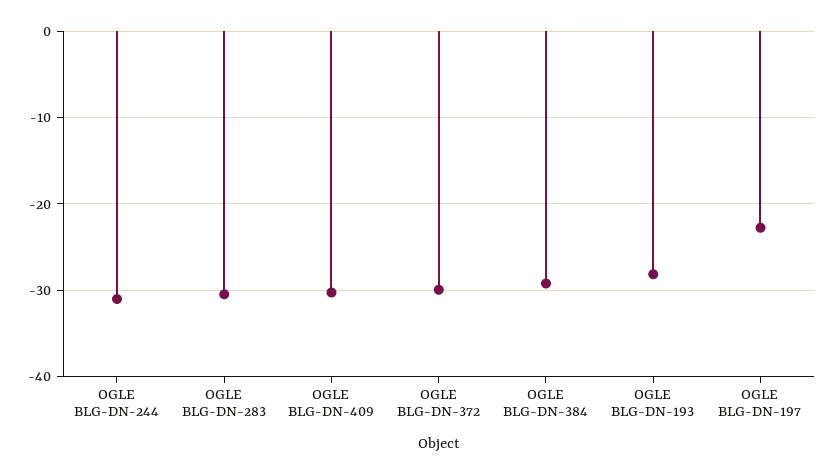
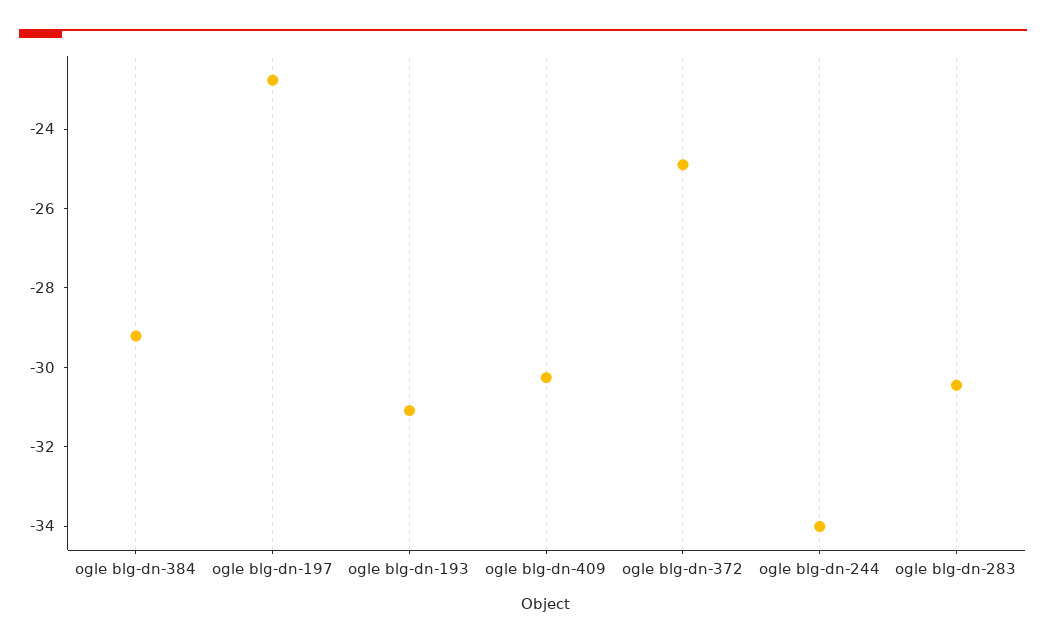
  {
-   "OGLE BLG-DN-244": -31,
+   "OGLE BLG-DN-244": -34,
    "OGLE BLG-DN-283": -30.5,
    "OGLE BLG-DN-409": -30.5,
-   "OGLE BLG-DN-372": -30,
+   "OGLE BLG-DN-372": -25,
    "OGLE BLG-DN-384": -29,
-   "OGLE BLG-DN-193": -28,
+   "OGLE BLG-DN-193": -31,
    "OGLE BLG-DN-197": -23
  }

